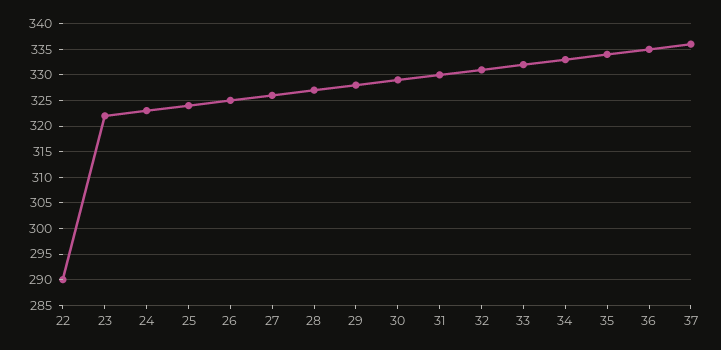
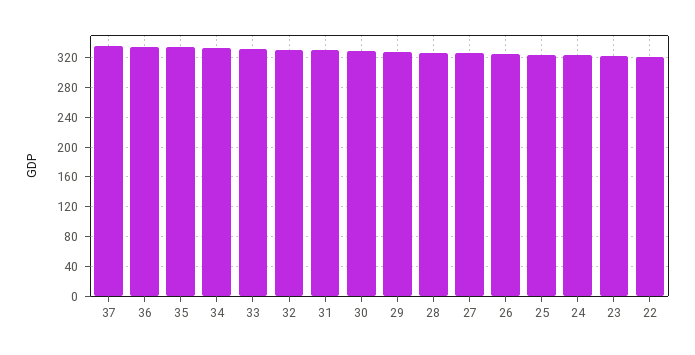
  {
-   "22": 290,
+   "22": 320,
    "23": 320,
    "24": 325,
    "25": 325,
    "26": 325,
    "27": 325,
    "28": 325,
    "29": 330,
    "30": 330,
    "31": 330,
    "32": 330,
    "33": 330,
    "34": 335,
    "35": 335,
    "36": 335,
    "37": 335
  }

